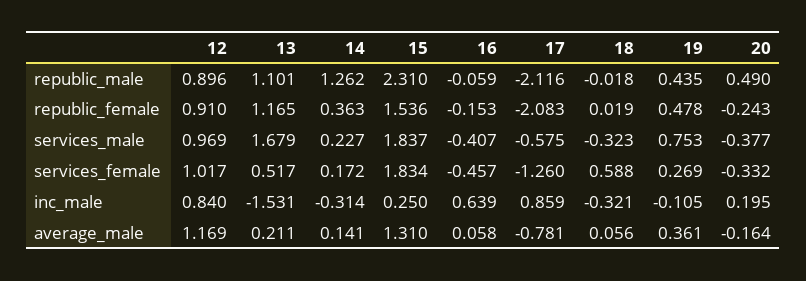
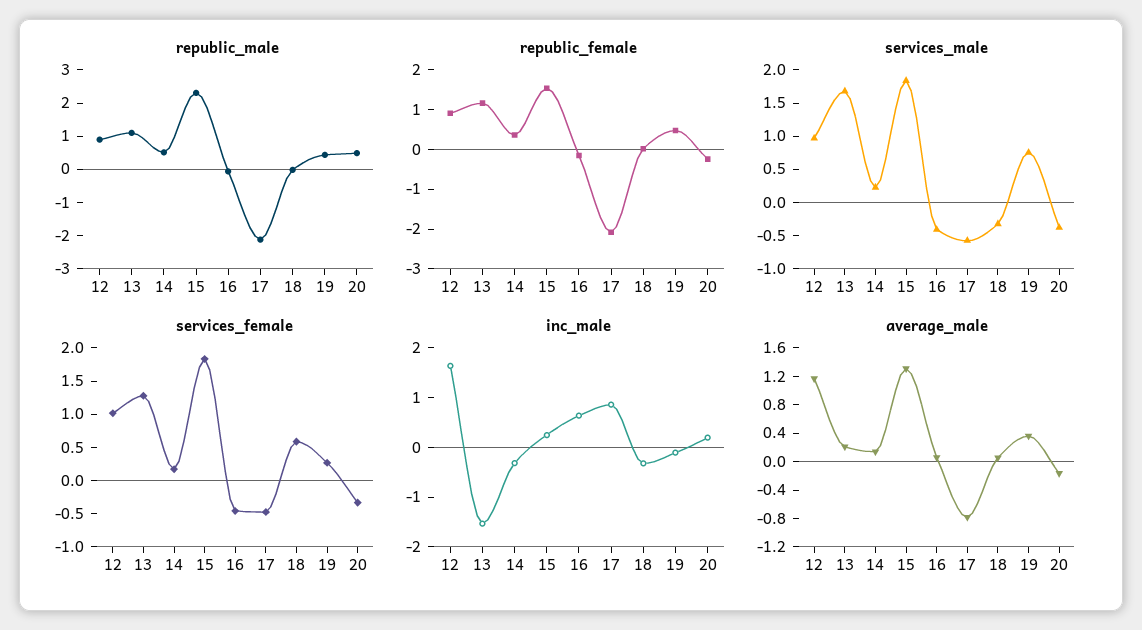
  {
    "republic_male": {
      "12": 0.896,
      "13": 1.101,
-     "14": 1.262,
+     "14": 0.5,
      "15": 2.31,
      "16": -0.059,
      "17": -2.116,
      "18": -0.018,
      "19": 0.435,
      "20": 0.49
    },
    "republic_female": {
      "12": 0.91,
      "13": 1.165,
      "14": 0.363,
      "15": 1.536,
      "16": -0.153,
      "17": -2.083,
      "18": 0.019,
      "19": 0.478,
      "20": -0.243
    },
    "services_male": {
      "12": 0.969,
      "13": 1.679,
      "14": 0.227,
      "15": 1.837,
      "16": -0.407,
      "17": -0.575,
      "18": -0.323,
      "19": 0.753,
      "20": -0.377
    },
    "services_female": {
      "12": 1.017,
-     "13": 0.517,
+     "13": 1.25,
      "14": 0.172,
      "15": 1.834,
      "16": -0.457,
-     "17": -1.26,
+     "17": -0.5,
      "18": 0.588,
      "19": 0.269,
      "20": -0.332
    },
    "inc_male": {
-     "12": 0.84,
+     "12": 1.6,
      "13": -1.531,
      "14": -0.314,
      "15": 0.25,
      "16": 0.639,
      "17": 0.859,
      "18": -0.321,
      "19": -0.105,
      "20": 0.195
    },
    "average_male": {
      "12": 1.169,
      "13": 0.211,
      "14": 0.141,
      "15": 1.31,
      "16": 0.058,
      "17": -0.781,
      "18": 0.056,
      "19": 0.361,
      "20": -0.164
    }
  }

